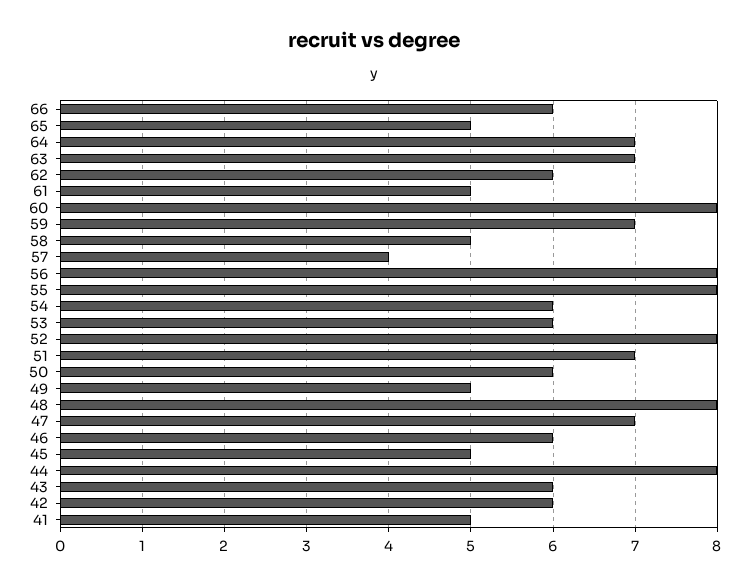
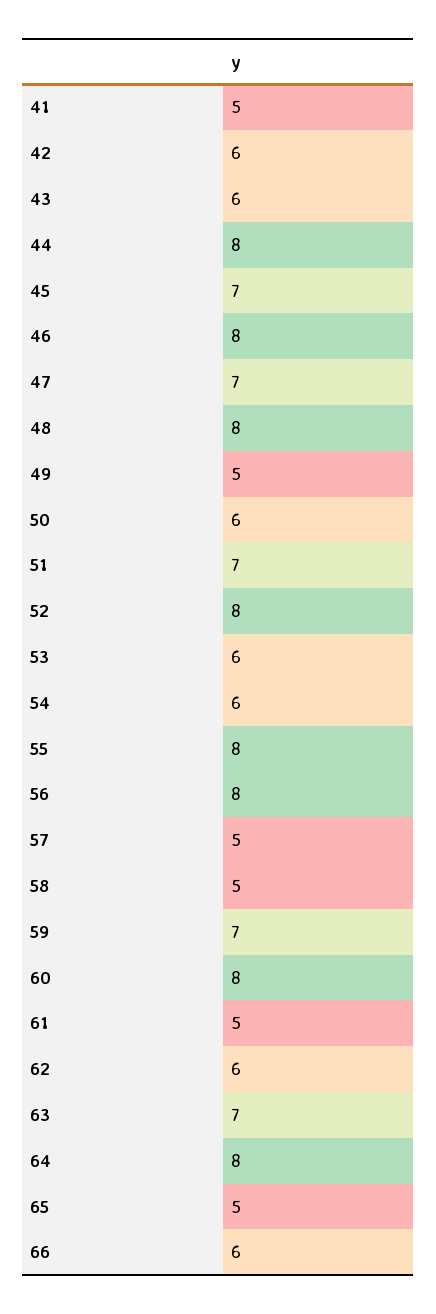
  {
    "66": 6,
    "65": 5,
-   "64": 7,
+   "64": 8,
    "63": 7,
    "62": 6,
    "61": 5,
    "60": 8,
    "59": 7,
    "58": 5,
-   "57": 4,
+   "57": 5,
    "56": 8,
    "55": 8,
    "54": 6,
    "53": 6,
    "52": 8,
    "51": 7,
    "50": 6,
    "49": 5,
    "48": 8,
    "47": 7,
-   "46": 6,
+   "46": 8,
-   "45": 5,
+   "45": 7,
    "44": 8,
    "43": 6,
    "42": 6,
    "41": 5
  }

